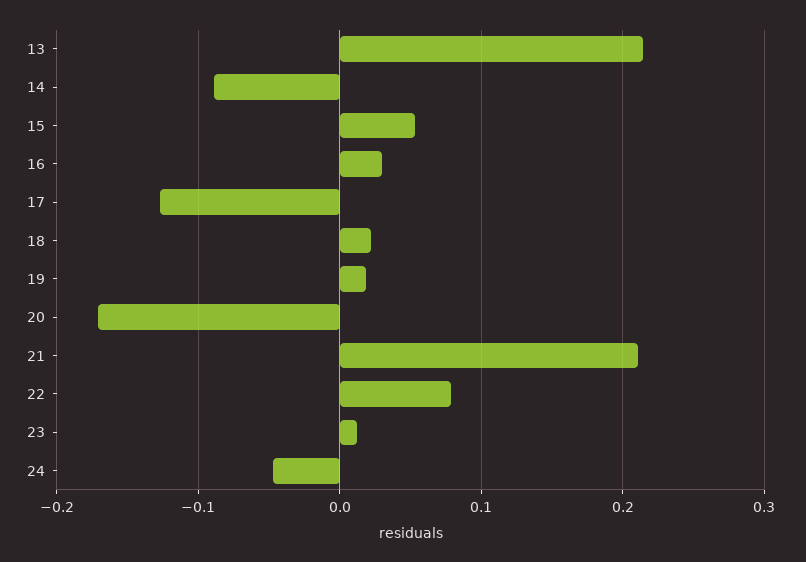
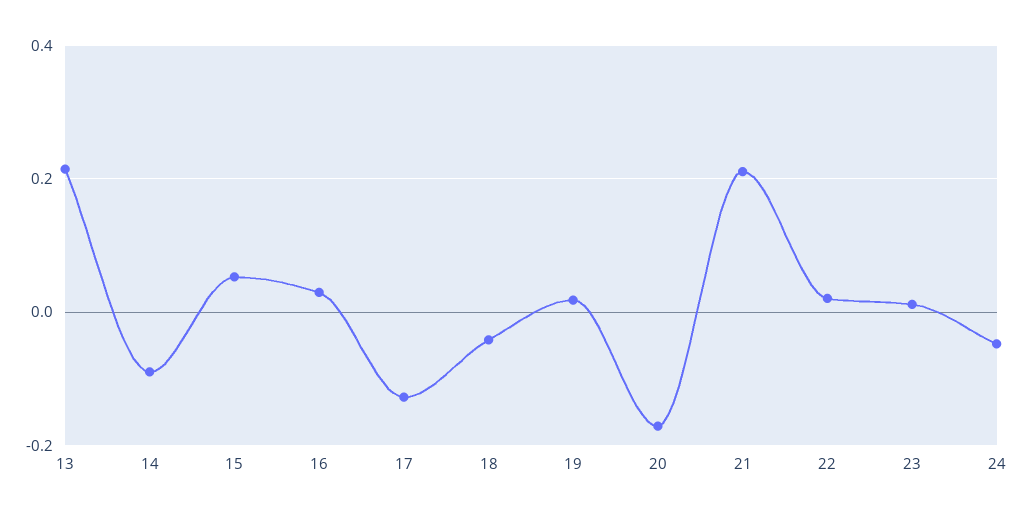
  {
    "13": 0.21,
    "14": -0.09,
    "15": 0.05,
    "16": 0.03,
    "17": -0.13,
-   "18": 0.02,
+   "18": -0.04,
    "19": 0.02,
    "20": -0.17,
    "21": 0.21,
-   "22": 0.08,
+   "22": 0.02,
    "23": 0.01,
    "24": -0.05
  }

